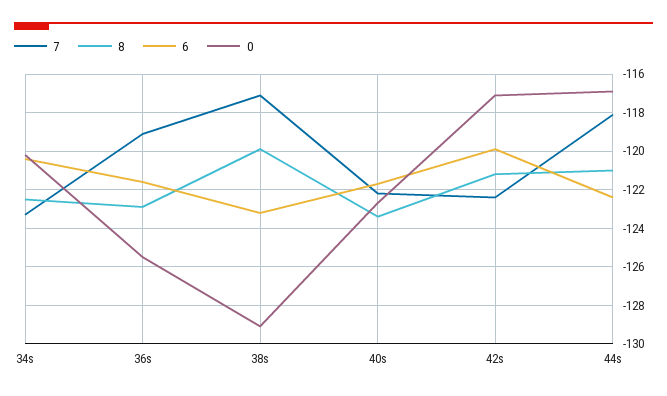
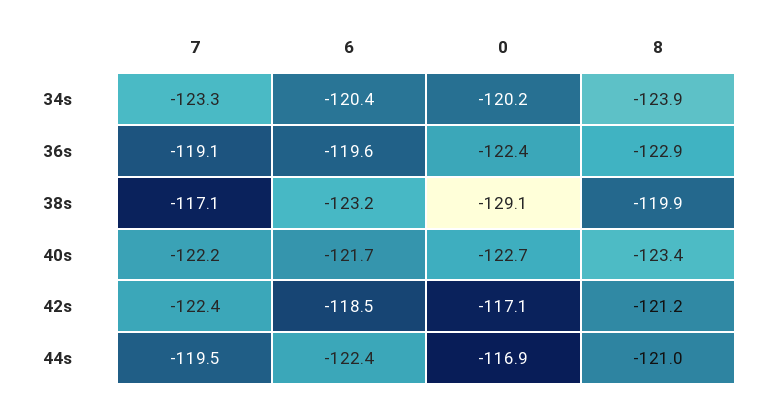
  {
    "7": {
      "34s": -123.3,
      "36s": -119.1,
      "38s": -117.1,
      "40s": -122.2,
      "42s": -122.4,
-     "44s": -118
+     "44s": -119.5
    },
    "8": {
-     "34s": -122.5,
+     "34s": -123.9,
      "36s": -122.9,
      "38s": -119.9,
      "40s": -123.4,
      "42s": -121.2,
      "44s": -121
    },
    "6": {
      "34s": -120.4,
-     "36s": -121.5,
+     "36s": -119.6,
      "38s": -123.2,
      "40s": -121.7,
-     "42s": -120,
+     "42s": -118.5,
      "44s": -122.4
    },
    "0": {
      "34s": -120.2,
-     "36s": -125.5,
+     "36s": -122.4,
      "38s": -129.1,
      "40s": -122.7,
      "42s": -117.1,
      "44s": -116.9
    }
  }

